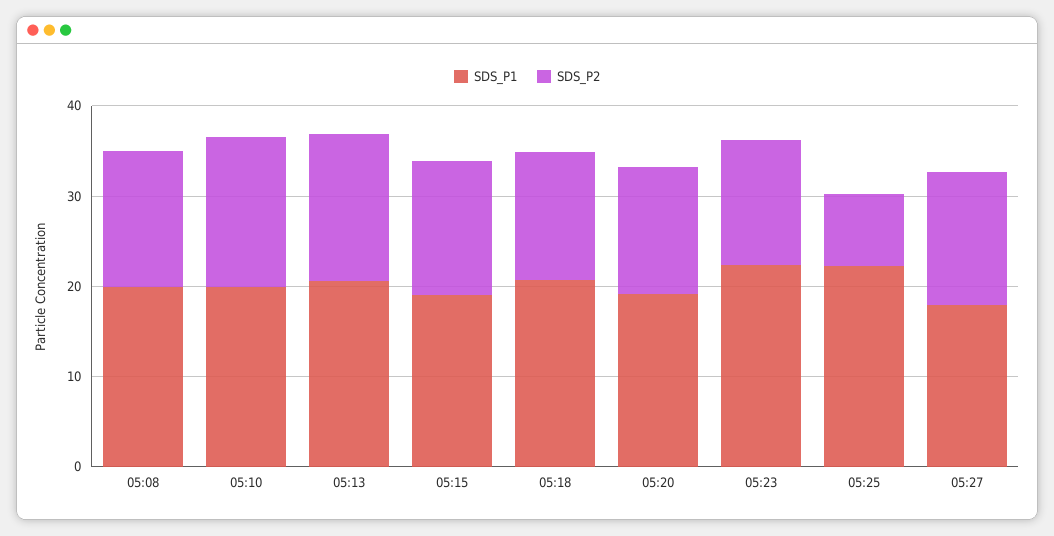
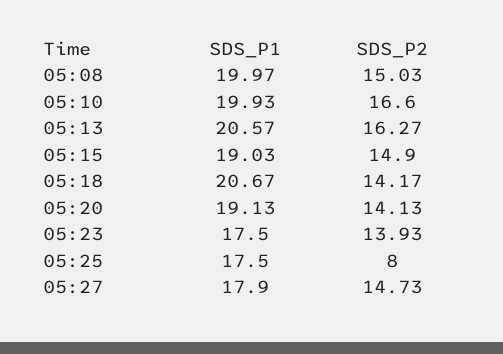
  {
    "SDS_P1": {
      "05:08": 19.97,
      "05:10": 19.93,
      "05:13": 20.57,
      "05:15": 19.03,
      "05:18": 20.67,
      "05:20": 19.13,
-     "05:23": 22,
+     "05:23": 17.5,
-     "05:25": 22,
+     "05:25": 17.5,
      "05:27": 17.9
    },
    "SDS_P2": {
      "05:08": 15.03,
      "05:10": 16.6,
      "05:13": 16.27,
      "05:15": 14.9,
      "05:18": 14.17,
      "05:20": 14.13,
      "05:23": 13.93,
      "05:25": 8,
      "05:27": 14.73
    }
  }

